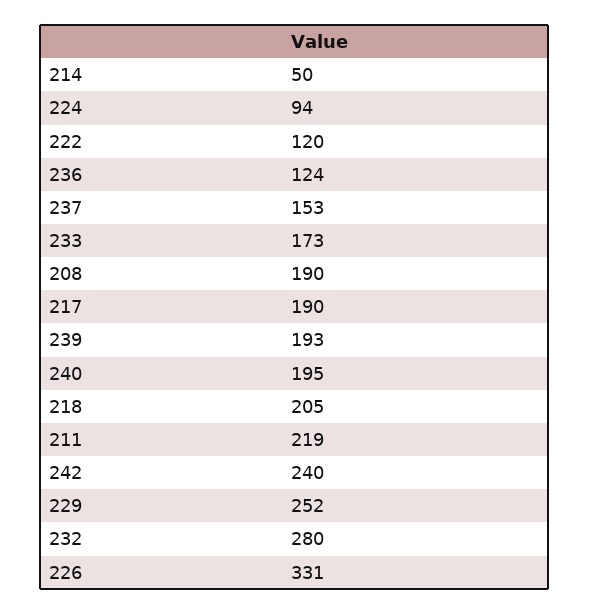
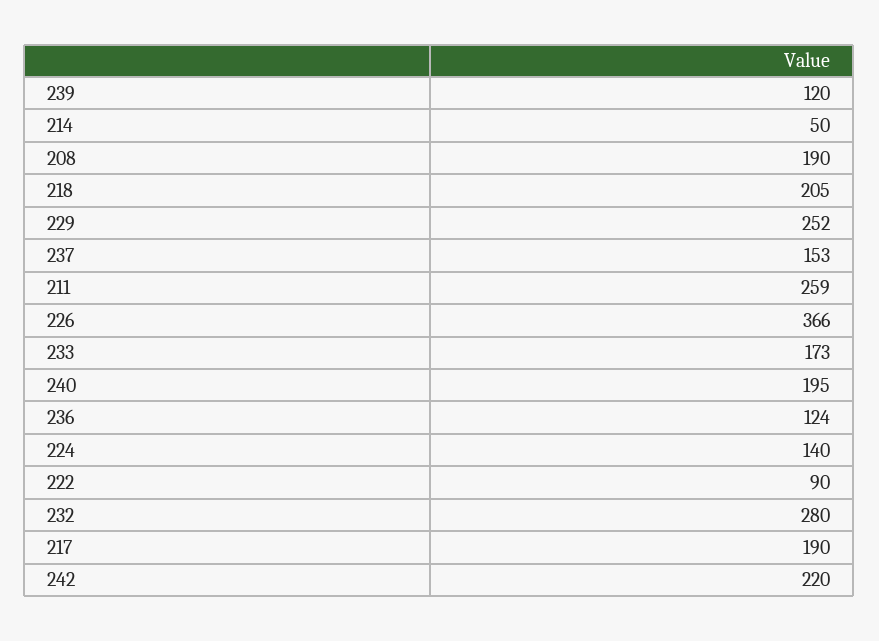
  {
    "214": 50,
-   "224": 94,
+   "224": 140,
-   "222": 120,
+   "222": 90,
    "236": 124,
    "237": 153,
    "233": 173,
    "208": 190,
    "217": 190,
-   "239": 193,
+   "239": 120,
    "240": 195,
    "218": 205,
-   "211": 219,
+   "211": 259,
-   "242": 240,
+   "242": 220,
    "229": 252,
    "232": 280,
-   "226": 331
+   "226": 366
  }

